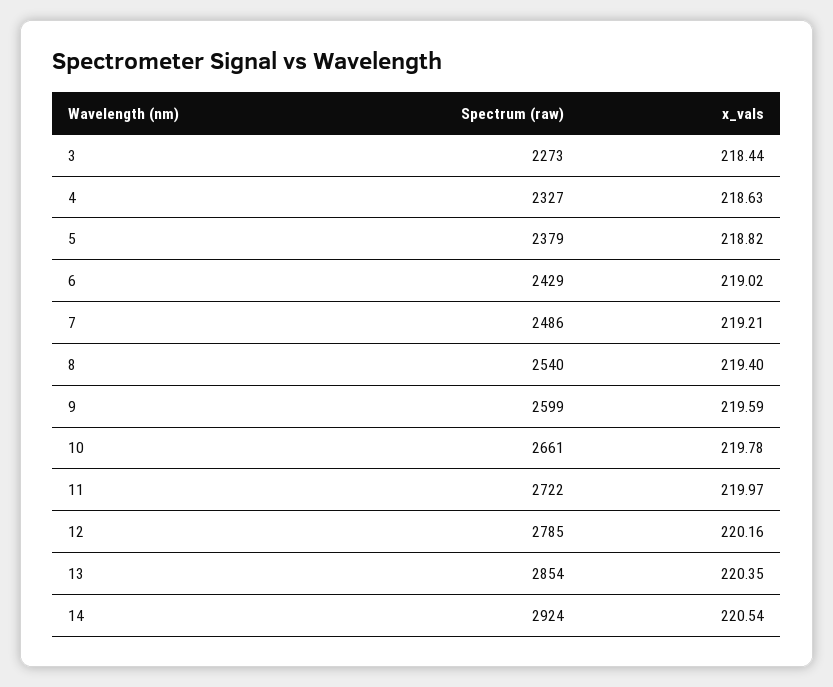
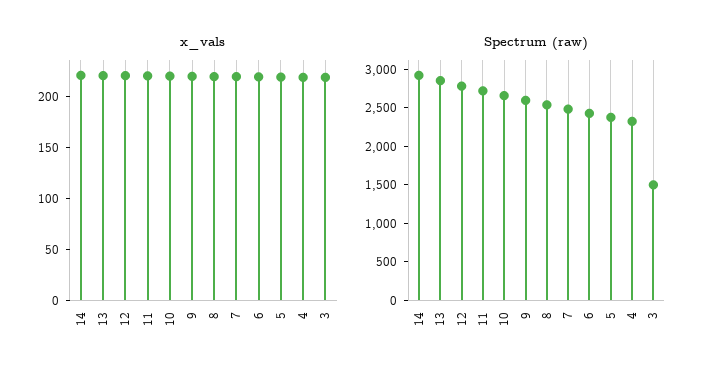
  {
    "Spectrum (raw)": {
-     "3": 2273,
+     "3": 1500,
      "4": 2327,
      "5": 2379,
      "6": 2429,
      "7": 2486,
      "8": 2540,
      "9": 2599,
      "10": 2661,
      "11": 2722,
      "12": 2785,
      "13": 2854,
      "14": 2924
    },
    "x_vals": {
      "3": 218.44,
      "4": 218.63,
      "5": 218.82,
      "6": 219.02,
      "7": 219.21,
      "8": 219.4,
      "9": 219.59,
      "10": 219.78,
      "11": 219.97,
      "12": 220.16,
      "13": 220.35,
      "14": 220.54
    }
  }

